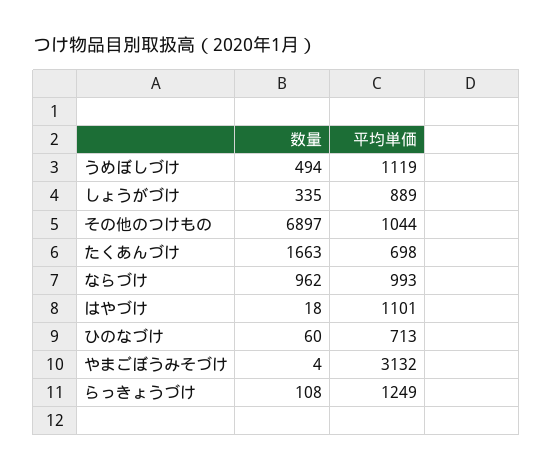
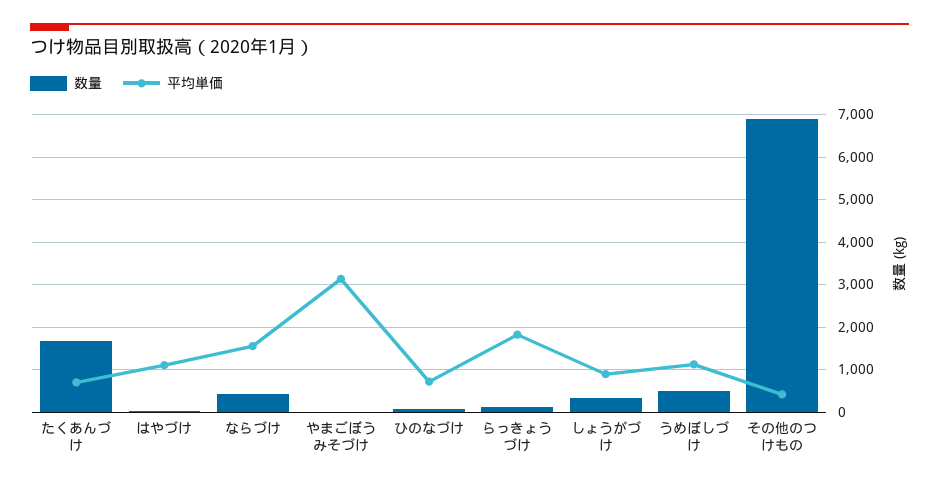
  {
    "数量": {
      "うめぼしづけ": 494,
      "しょうがづけ": 335,
      "その他のつけもの": 6897,
      "たくあんづけ": 1663,
-     "ならづけ": 962,
+     "ならづけ": 400,
      "はやづけ": 18,
      "ひのなづけ": 60,
      "やまごぼうみそづけ": 4,
      "らっきょうづけ": 108
    },
    "平均単価": {
      "うめぼしづけ": 1119,
      "しょうがづけ": 889,
-     "その他のつけもの": 1044,
+     "その他のつけもの": 400,
      "たくあんづけ": 698,
-     "ならづけ": 993,
+     "ならづけ": 1600,
      "はやづけ": 1101,
      "ひのなづけ": 713,
      "やまごぼうみそづけ": 3132,
-     "らっきょうづけ": 1249
+     "らっきょうづけ": 1800
    }
  }

